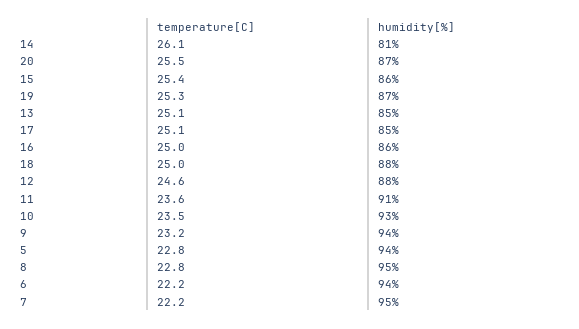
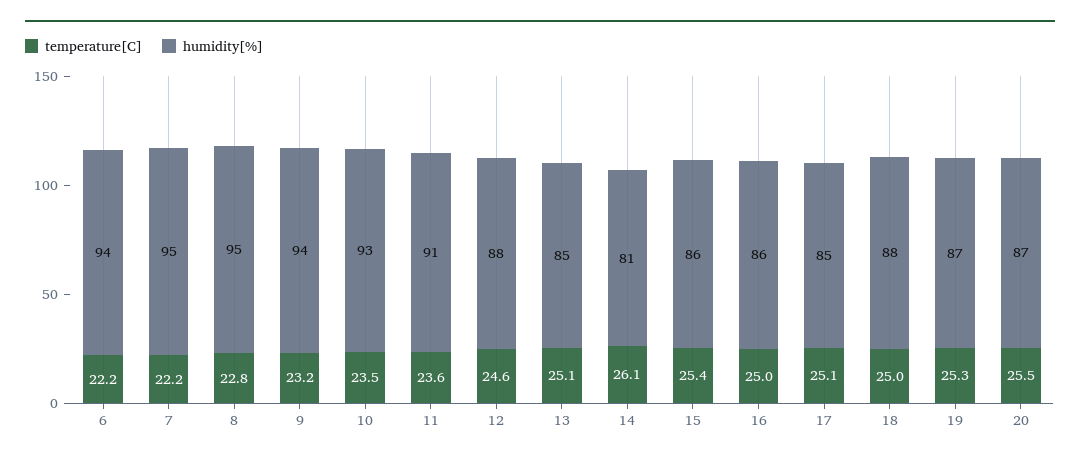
  {
    "temperature[C]": {
      "14": 26.1,
      "20": 25.5,
      "15": 25.4,
      "19": 25.3,
      "13": 25.1,
      "17": 25.1,
      "16": 25,
      "18": 25,
      "12": 24.6,
      "11": 23.6,
      "10": 23.5,
      "9": 23.2,
-     "5": 22.8,
      "8": 22.8,
      "6": 22.2,
      "7": 22.2
    },
    "humidity[%]": {
      "14": 81,
      "20": 87,
      "15": 86,
      "19": 87,
      "13": 85,
      "17": 85,
      "16": 86,
      "18": 88,
      "12": 88,
      "11": 91,
      "10": 93,
      "9": 94,
-     "5": 94,
      "8": 95,
      "6": 94,
      "7": 95
    }
  }

